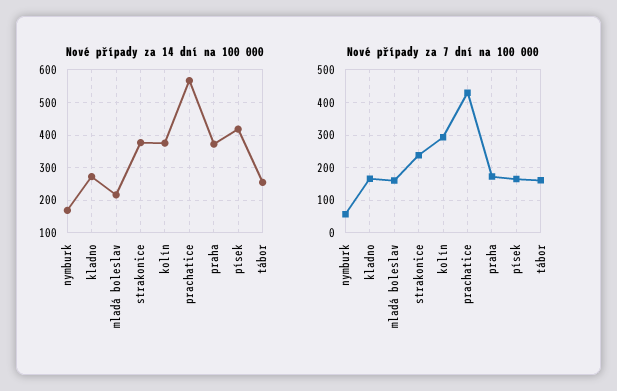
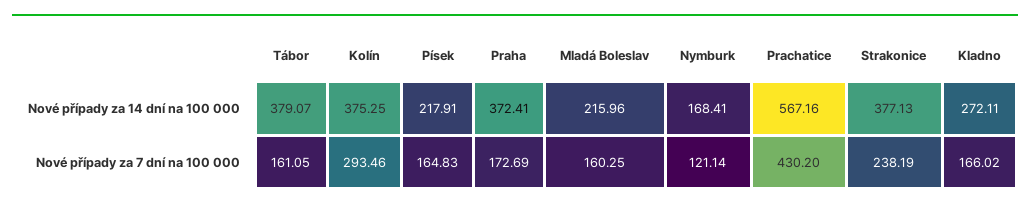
  {
    "Nové případy za 14 dní na 100 000": {
      "nymburk": 168.41,
      "kladno": 272.11,
      "mladá boleslav": 215.96,
      "strakonice": 377.13,
      "kolín": 375.25,
      "prachatice": 567.16,
      "praha": 372.41,
-     "písek": 420,
+     "písek": 217.91,
-     "tábor": 260
+     "tábor": 379.07
    },
    "Nové případy za 7 dní na 100 000": {
-     "nymburk": 60,
+     "nymburk": 121.14,
      "kladno": 166.02,
      "mladá boleslav": 160.25,
      "strakonice": 238.19,
      "kolín": 293.46,
      "prachatice": 430.2,
      "praha": 172.69,
      "písek": 164.83,
      "tábor": 161.05
    }
  }

